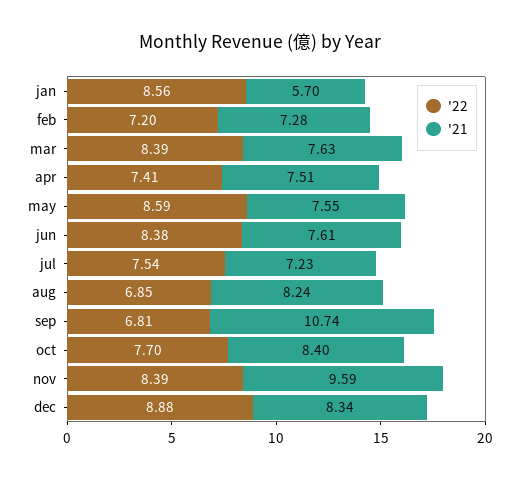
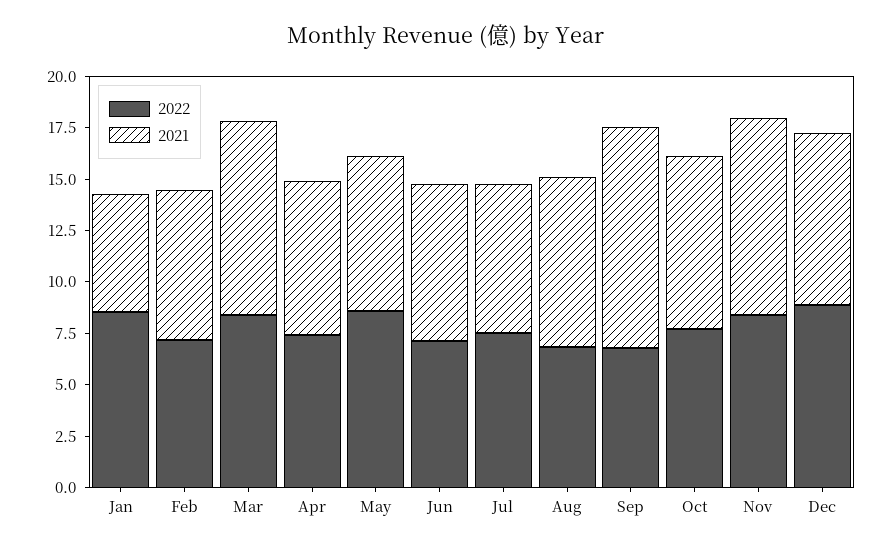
  {
    "'22": {
      "jan": 8.56,
      "feb": 7.2,
      "mar": 8.39,
      "apr": 7.41,
      "may": 8.59,
-     "jun": 8.38,
+     "jun": 7,
      "jul": 7.54,
      "aug": 6.85,
      "sep": 6.81,
      "oct": 7.7,
      "nov": 8.39,
      "dec": 8.88
    },
    "'21": {
      "jan": 5.7,
      "feb": 7.28,
-     "mar": 7.63,
+     "mar": 9.5,
      "apr": 7.51,
      "may": 7.55,
      "jun": 7.61,
      "jul": 7.23,
      "aug": 8.24,
      "sep": 10.74,
      "oct": 8.4,
      "nov": 9.59,
      "dec": 8.34
    }
  }

